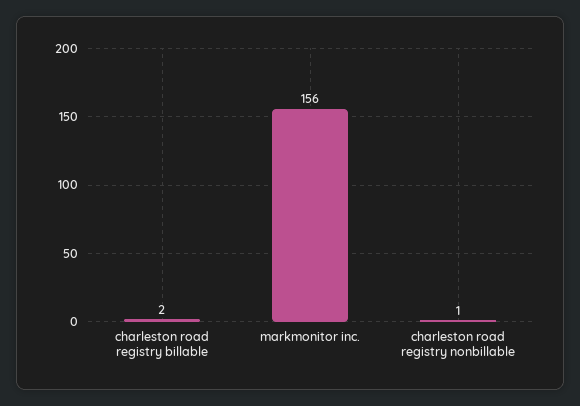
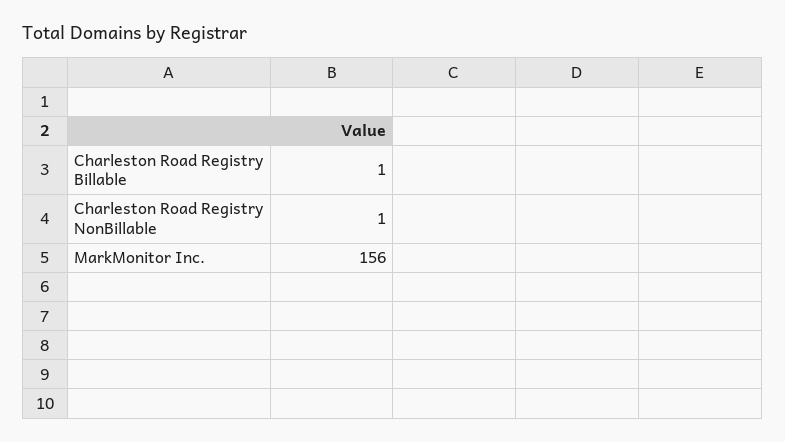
  {
-   "charleston road registry billable": 2,
+   "charleston road registry billable": 1,
    "markmonitor inc.": 156,
    "charleston road registry nonbillable": 1
  }

